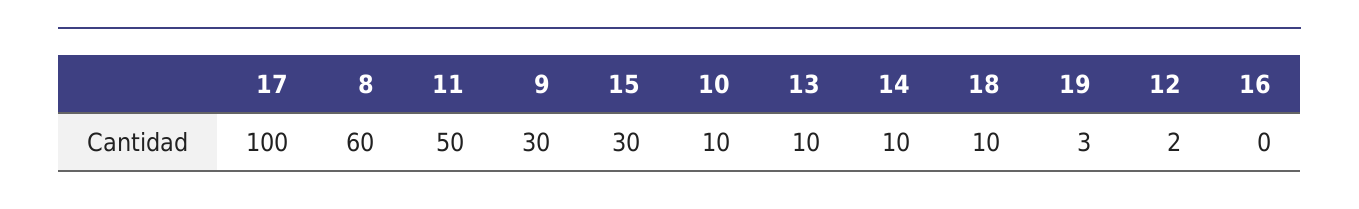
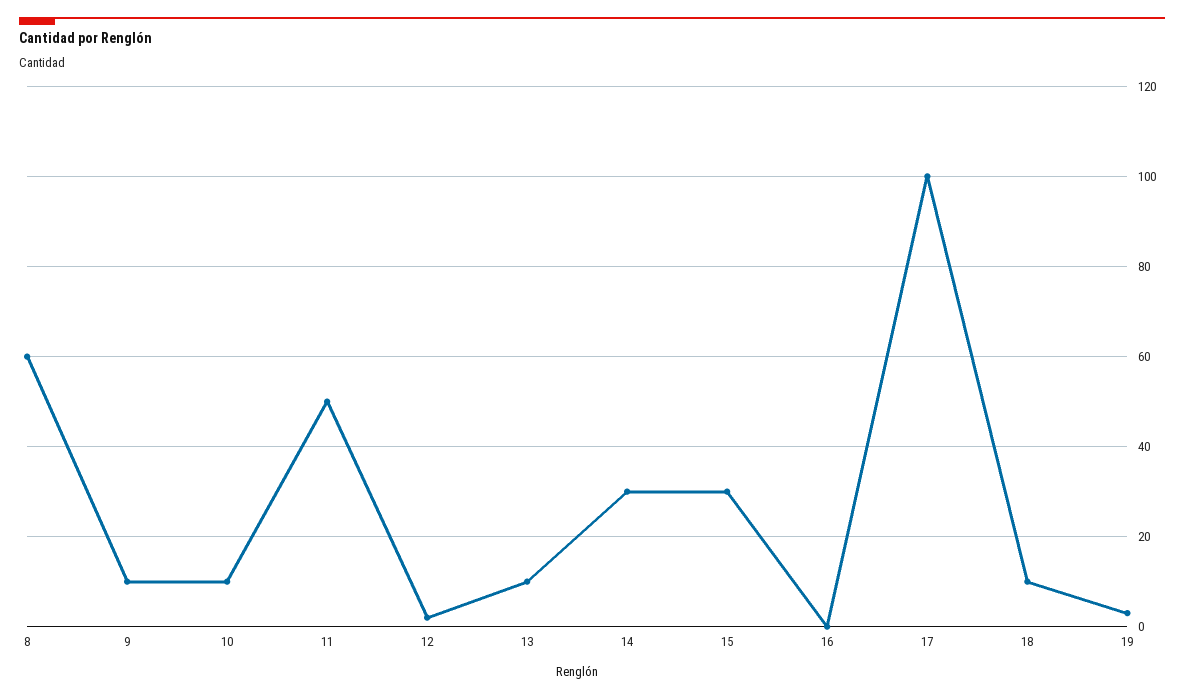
  {
    "17": 100,
    "8": 60,
    "11": 50,
-   "9": 30,
+   "9": 10,
    "15": 30,
    "10": 10,
    "13": 10,
-   "14": 10,
+   "14": 30,
    "18": 10,
    "19": 3,
    "12": 2,
    "16": 0
  }

